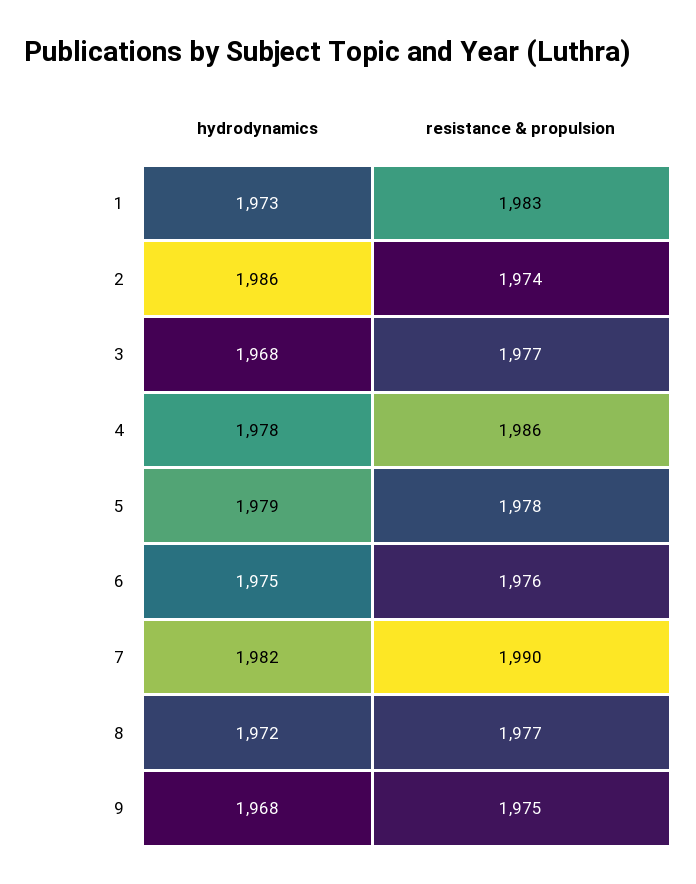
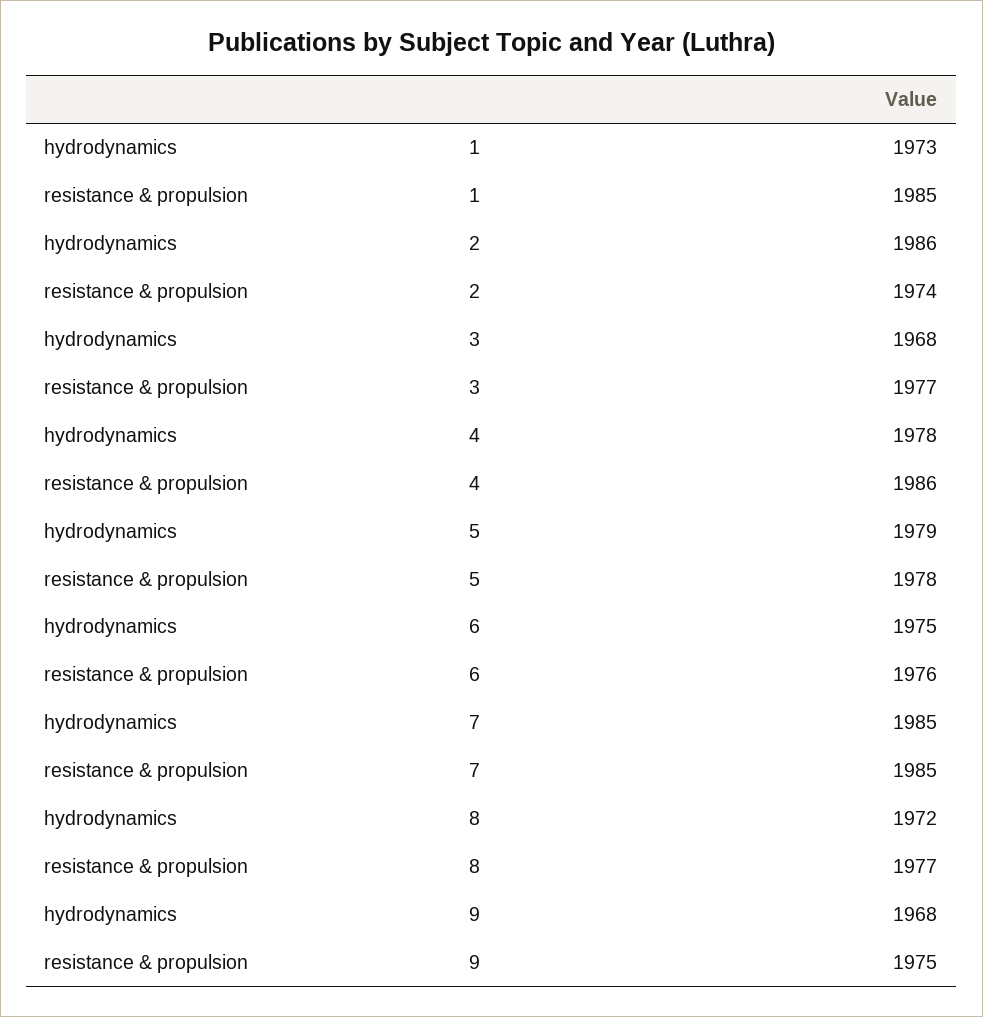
  {
    "hydrodynamics": {
      "1": 1973,
      "2": 1986,
      "3": 1968,
      "4": 1978,
      "5": 1979,
      "6": 1975,
-     "7": 1982,
+     "7": 1985,
      "8": 1972,
      "9": 1968
    },
    "resistance & propulsion": {
-     "1": 1983,
+     "1": 1985,
      "2": 1974,
      "3": 1977,
      "4": 1986,
      "5": 1978,
      "6": 1976,
-     "7": 1990,
+     "7": 1985,
      "8": 1977,
      "9": 1975
    }
  }

